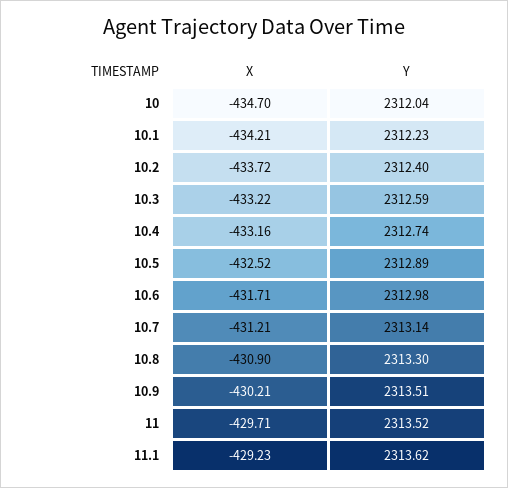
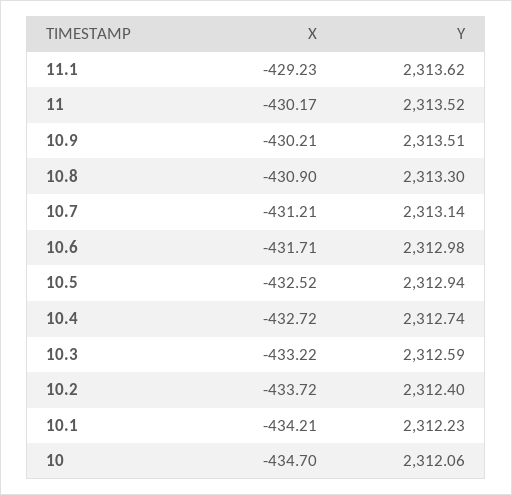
  {
    "X": {
      "10": -434.7,
      "10.1": -434.21,
      "10.2": -433.72,
      "10.3": -433.22,
-     "10.4": -433.16,
+     "10.4": -432.72,
      "10.5": -432.52,
      "10.6": -431.71,
      "10.7": -431.21,
      "10.8": -430.9,
      "10.9": -430.21,
-     "11": -429.71,
+     "11": -430.17,
      "11.1": -429.23
    },
    "Y": {
-     "10": 2312.04,
+     "10": 2312.06,
      "10.1": 2312.23,
      "10.2": 2312.4,
      "10.3": 2312.59,
      "10.4": 2312.74,
-     "10.5": 2312.89,
+     "10.5": 2312.94,
      "10.6": 2312.98,
      "10.7": 2313.14,
      "10.8": 2313.3,
      "10.9": 2313.51,
      "11": 2313.52,
      "11.1": 2313.62
    }
  }

